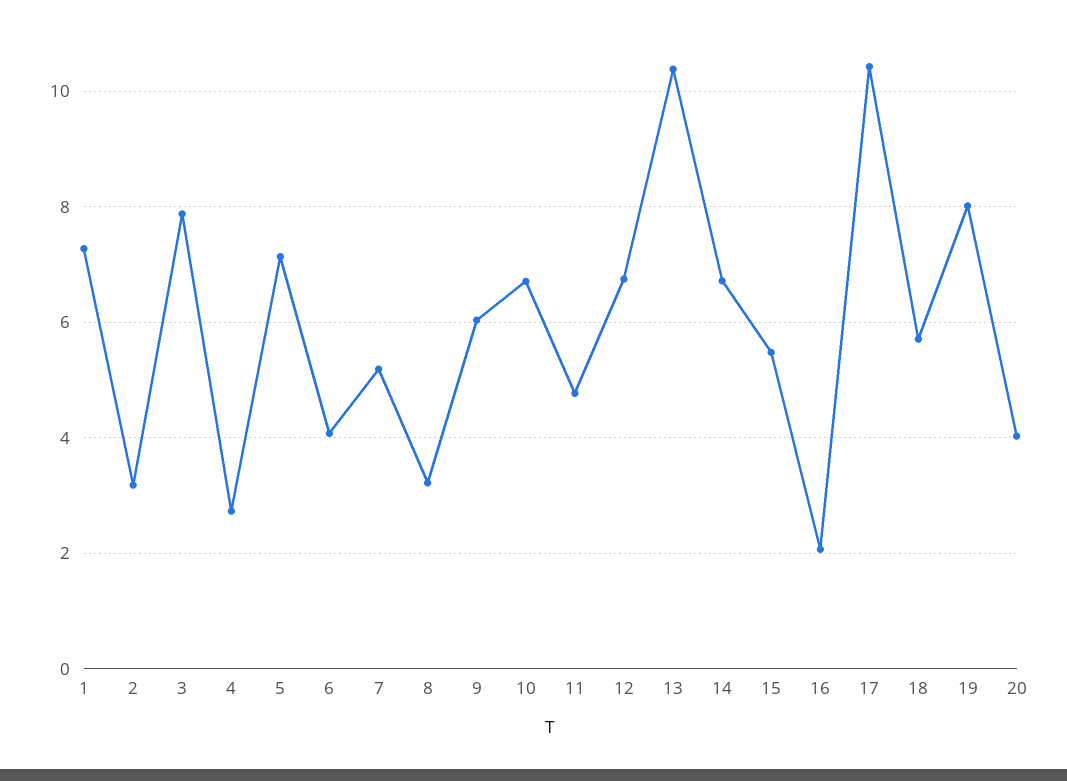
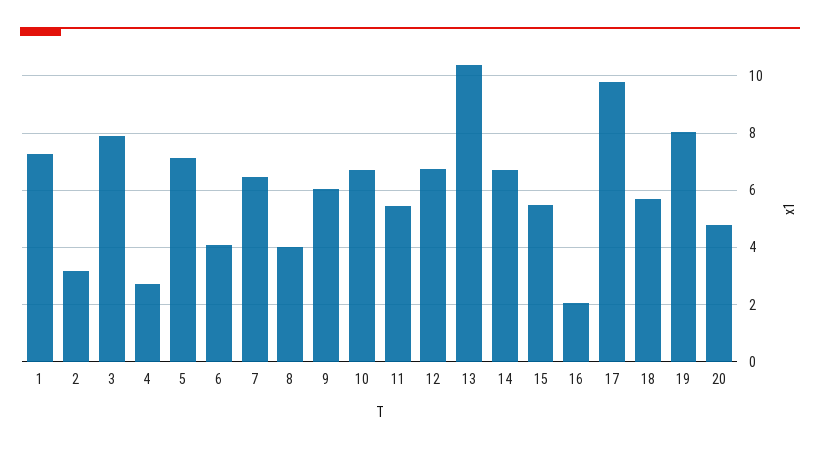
  {
    "1": 7.2,
    "2": 3.2,
    "3": 7.8,
    "4": 2.8,
    "5": 7.2,
    "6": 4,
-   "7": 5.2,
+   "7": 6.5,
-   "8": 3.2,
+   "8": 4,
    "9": 6,
    "10": 6.8,
-   "11": 4.8,
+   "11": 5.5,
    "12": 6.8,
    "13": 10.4,
    "14": 6.8,
    "15": 5.4,
    "16": 2,
-   "17": 10.4,
+   "17": 9.75,
    "18": 5.8,
    "19": 8,
-   "20": 4
+   "20": 4.75
  }

